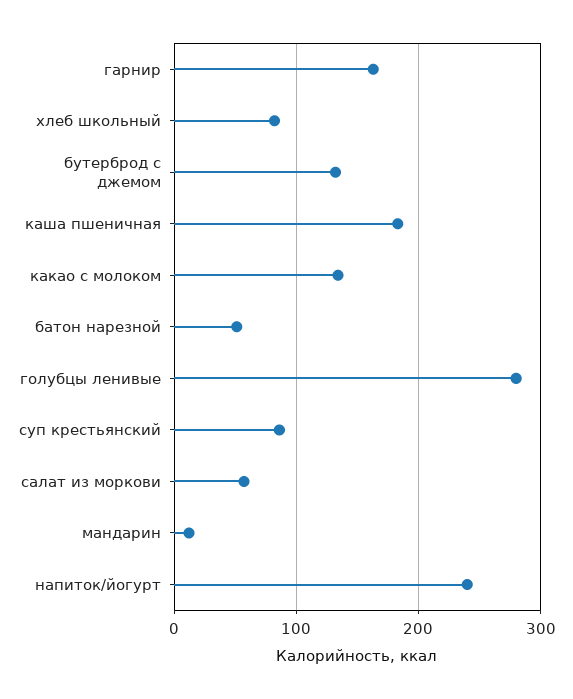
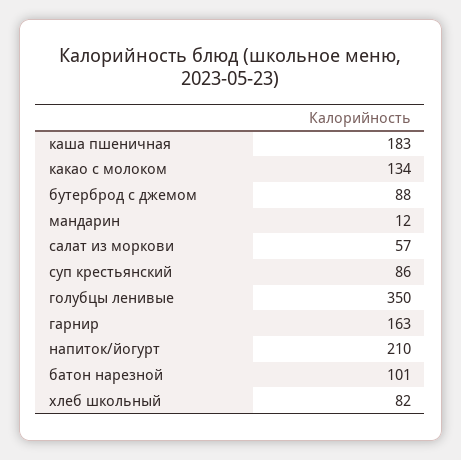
  {
    "гарнир": 163,
    "хлеб школьный": 82,
-   "бутерброд с джемом": 130,
+   "бутерброд с джемом": 88,
    "каша пшеничная": 183,
    "какао с молоком": 134,
-   "батон нарезной": 50,
+   "батон нарезной": 101,
-   "голубцы ленивые": 280,
+   "голубцы ленивые": 350,
    "суп крестьянский": 86,
    "салат из моркови": 57,
    "мандарин": 12,
-   "напиток/йогурт": 240
+   "напиток/йогурт": 210
  }

